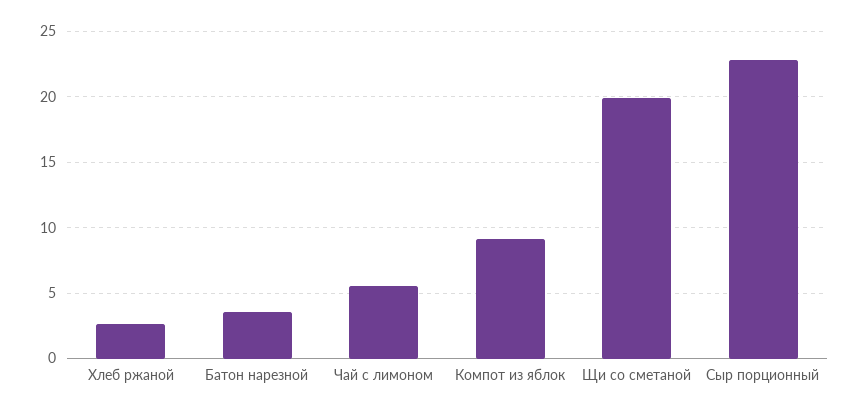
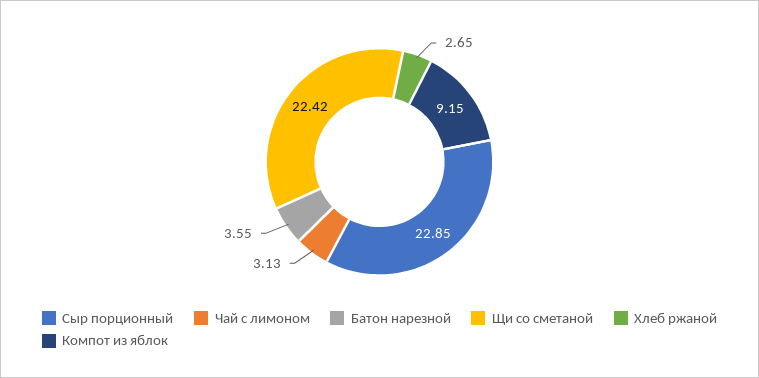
  {
    "Хлеб ржаной": 2.65,
    "Батон нарезной": 3.55,
-   "Чай с лимоном": 5.5,
+   "Чай с лимоном": 3.13,
    "Компот из яблок": 9.15,
-   "Щи со сметаной": 20,
+   "Щи со сметаной": 22.42,
    "Сыр порционный": 22.85
  }

